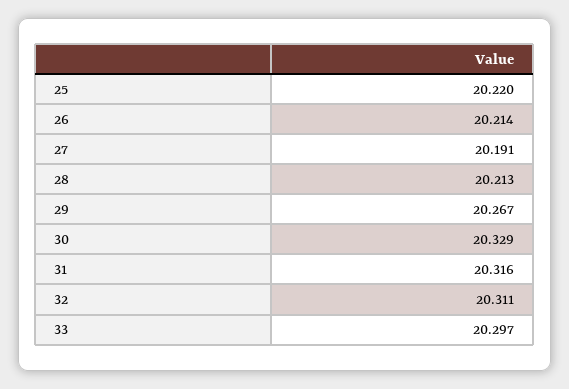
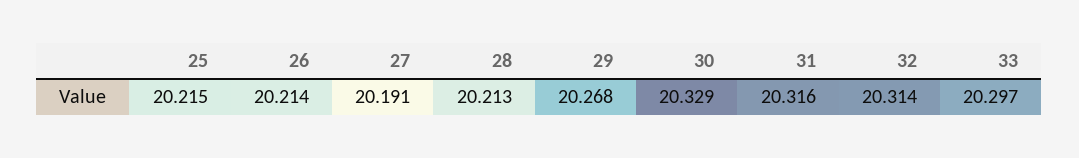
  {
-   "25": 20.22,
+   "25": 20.215,
    "26": 20.214,
    "27": 20.191,
    "28": 20.213,
-   "29": 20.267,
+   "29": 20.268,
    "30": 20.329,
    "31": 20.316,
-   "32": 20.311,
+   "32": 20.314,
    "33": 20.297
  }

